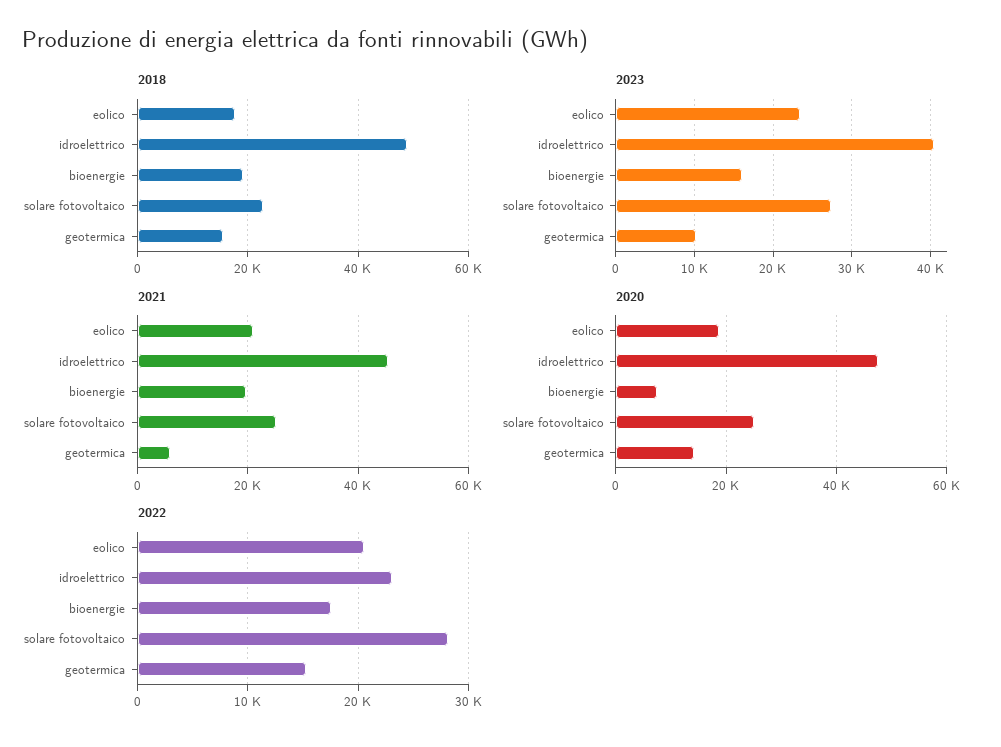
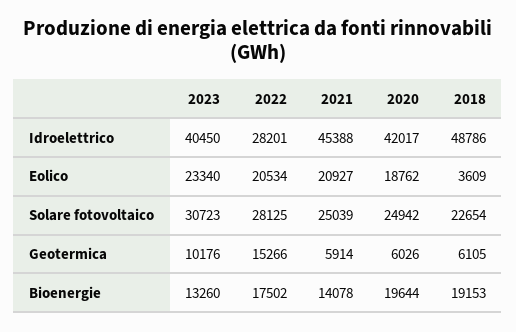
  {
    "2018": {
-     "eolico": 18000,
+     "eolico": 3609,
      "idroelettrico": 48786,
      "bioenergie": 19153,
      "solare fotovoltaico": 22654,
-     "geotermica": 16000
+     "geotermica": 6105
    },
    "2023": {
      "eolico": 23340,
      "idroelettrico": 40450,
-     "bioenergie": 16000,
+     "bioenergie": 13260,
-     "solare fotovoltaico": 27000,
+     "solare fotovoltaico": 30723,
      "geotermica": 10176
    },
    "2021": {
      "eolico": 20927,
      "idroelettrico": 45388,
-     "bioenergie": 20000,
+     "bioenergie": 14078,
      "solare fotovoltaico": 25039,
      "geotermica": 5914
    },
    "2020": {
      "eolico": 18762,
-     "idroelettrico": 48000,
+     "idroelettrico": 42017,
-     "bioenergie": 8000,
+     "bioenergie": 19644,
      "solare fotovoltaico": 24942,
-     "geotermica": 14000
+     "geotermica": 6026
    },
    "2022": {
      "eolico": 20534,
-     "idroelettrico": 23000,
+     "idroelettrico": 28201,
      "bioenergie": 17502,
      "solare fotovoltaico": 28125,
      "geotermica": 15266
    }
  }

